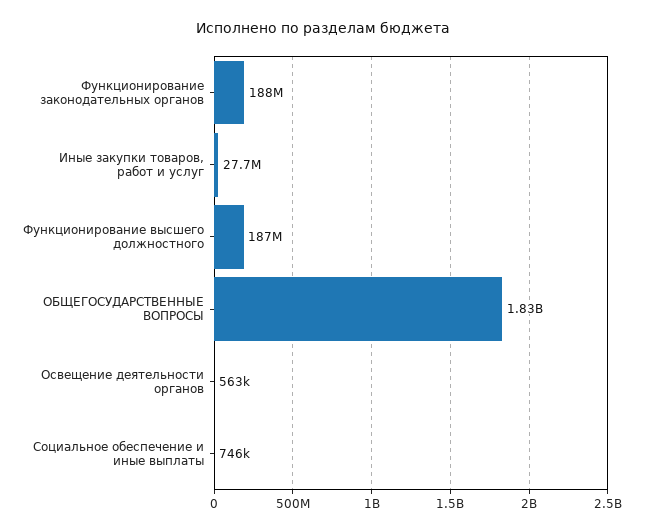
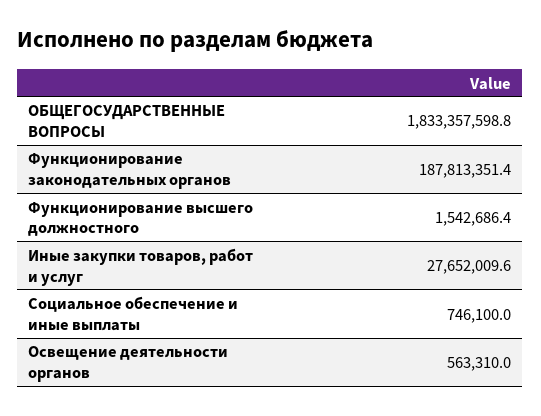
  {
    "Функционирование законодательных органов": 187813351.4,
    "Иные закупки товаров, работ и услуг": 27652009.6,
-   "Функционирование высшего должностного": 187000000,
+   "Функционирование высшего должностного": 1542686.4,
    "ОБЩЕГОСУДАРСТВЕННЫЕ ВОПРОСЫ": 1833357598.8,
    "Освещение деятельности органов": 563310,
    "Социальное обеспечение и иные выплаты": 746100
  }

